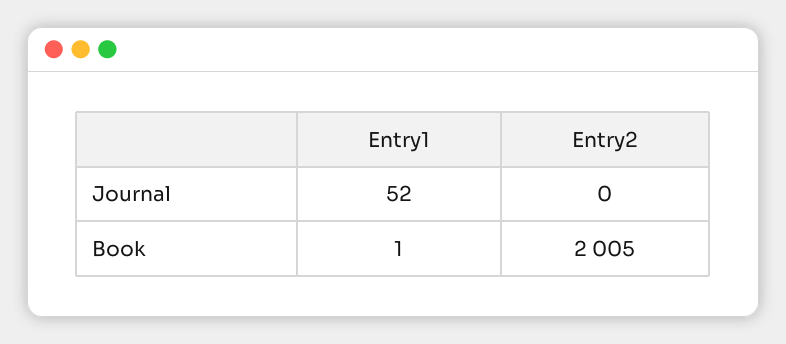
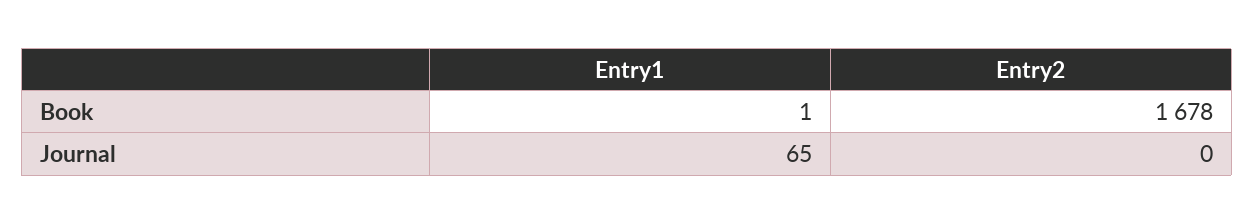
  {
    "Entry1": {
-     "Journal": 52,
+     "Journal": 65,
      "Book": 1
    },
    "Entry2": {
      "Journal": 0,
-     "Book": 2005
+     "Book": 1678
    }
  }

